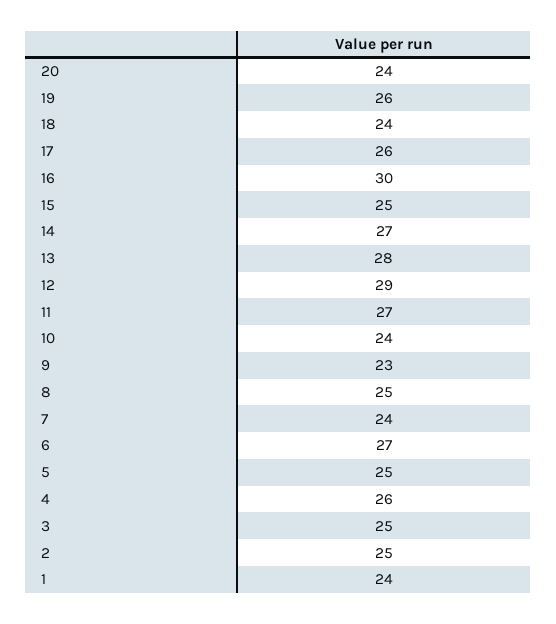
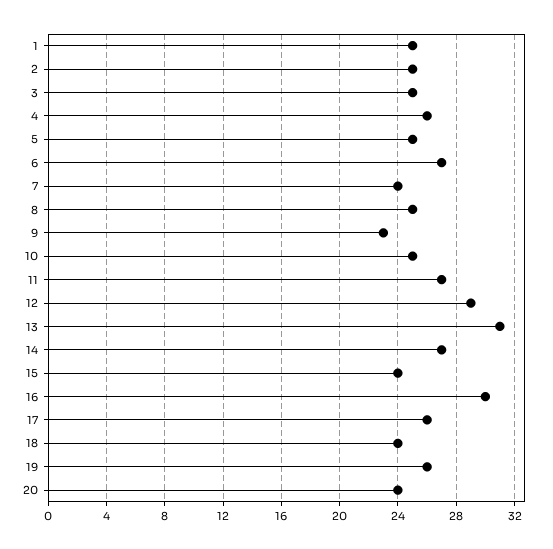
  {
    "20": 24,
    "19": 26,
    "18": 24,
    "17": 26,
    "16": 30,
-   "15": 25,
+   "15": 24,
    "14": 27,
-   "13": 28,
+   "13": 31,
    "12": 29,
    "11": 27,
-   "10": 24,
+   "10": 25,
    "9": 23,
    "8": 25,
    "7": 24,
    "6": 27,
    "5": 25,
    "4": 26,
    "3": 25,
    "2": 25,
-   "1": 24
+   "1": 25
  }

